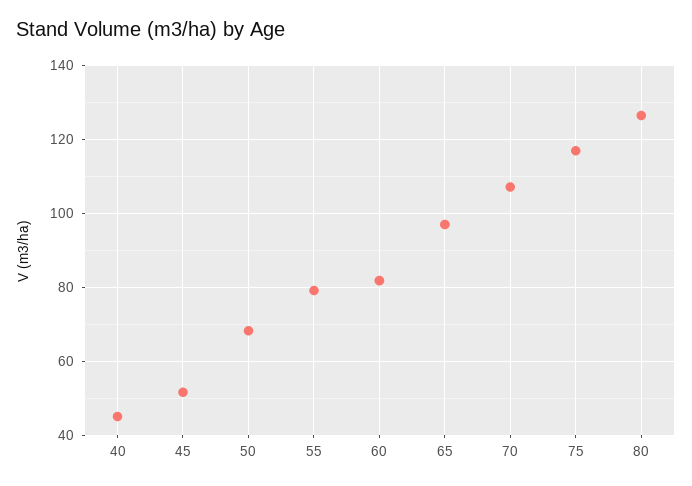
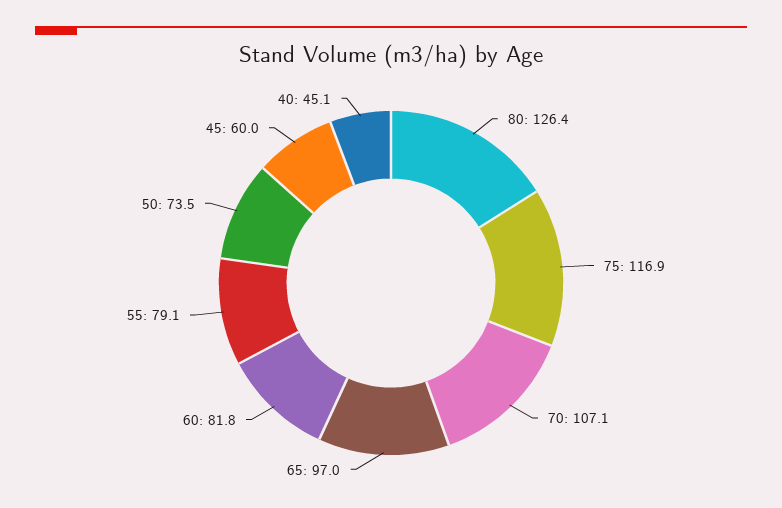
  {
    "40": 45.1,
-   "45": 52,
+   "45": 60,
-   "50": 68,
+   "50": 73.5,
    "55": 79.1,
    "60": 81.8,
    "65": 97,
    "70": 107.1,
    "75": 116.9,
    "80": 126.4
  }

